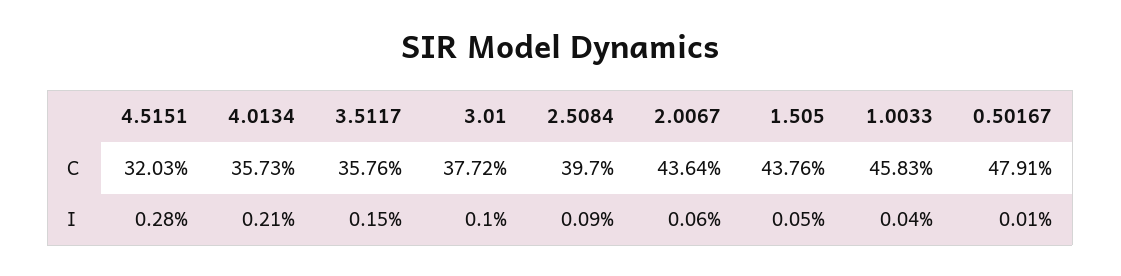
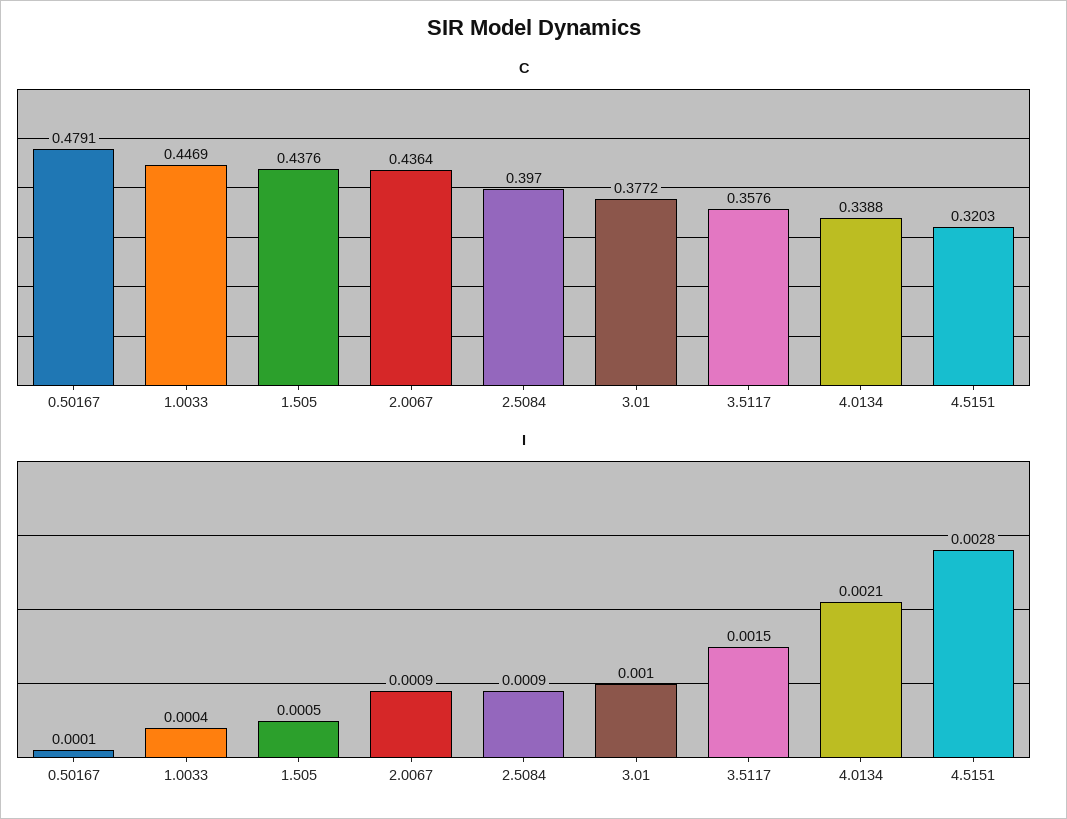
  {
    "C": {
      "4.5151": 0.3203,
-     "4.0134": 0.3573,
+     "4.0134": 0.3388,
      "3.5117": 0.3576,
      "3.01": 0.3772,
      "2.5084": 0.397,
      "2.0067": 0.4364,
      "1.505": 0.4376,
-     "1.0033": 0.4583,
+     "1.0033": 0.4469,
      "0.50167": 0.4791
    },
    "I": {
      "4.5151": 0.0028,
      "4.0134": 0.0021,
      "3.5117": 0.0015,
      "3.01": 0.001,
      "2.5084": 0.0009,
-     "2.0067": 0.0006,
+     "2.0067": 0.0009,
      "1.505": 0.0005,
      "1.0033": 0.0004,
      "0.50167": 0.0001
    }
  }

